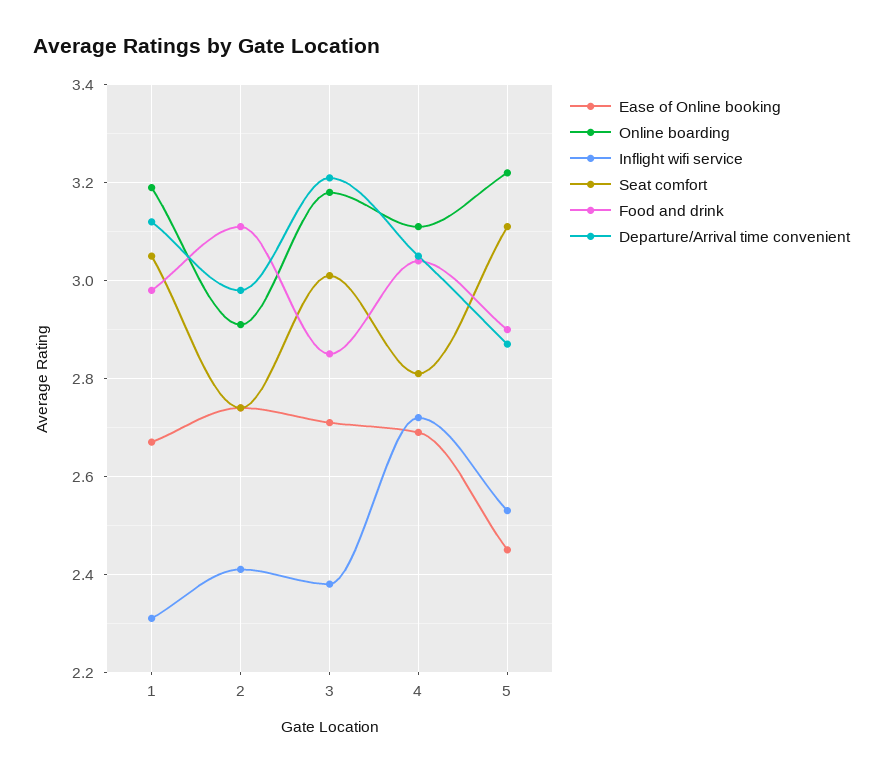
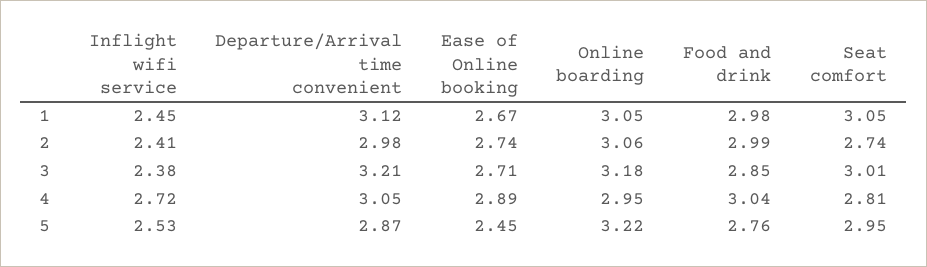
  {
    "Ease of Online booking": {
      "1": 2.67,
      "2": 2.74,
      "3": 2.71,
-     "4": 2.7,
+     "4": 2.89,
      "5": 2.45
    },
    "Online boarding": {
-     "1": 3.2,
+     "1": 3.05,
-     "2": 2.9,
+     "2": 3.06,
      "3": 3.18,
-     "4": 3.1,
+     "4": 2.95,
      "5": 3.22
    },
    "Inflight wifi service": {
-     "1": 2.3,
+     "1": 2.45,
      "2": 2.41,
      "3": 2.38,
      "4": 2.72,
      "5": 2.53
    },
    "Seat comfort": {
      "1": 3.05,
      "2": 2.74,
      "3": 3.01,
      "4": 2.81,
-     "5": 3.1
+     "5": 2.95
    },
    "Food and drink": {
      "1": 2.98,
-     "2": 3.1,
+     "2": 2.99,
      "3": 2.85,
      "4": 3.04,
-     "5": 2.9
+     "5": 2.76
    },
    "Departure/Arrival time convenient": {
      "1": 3.12,
      "2": 2.98,
      "3": 3.21,
      "4": 3.05,
      "5": 2.87
    }
  }

